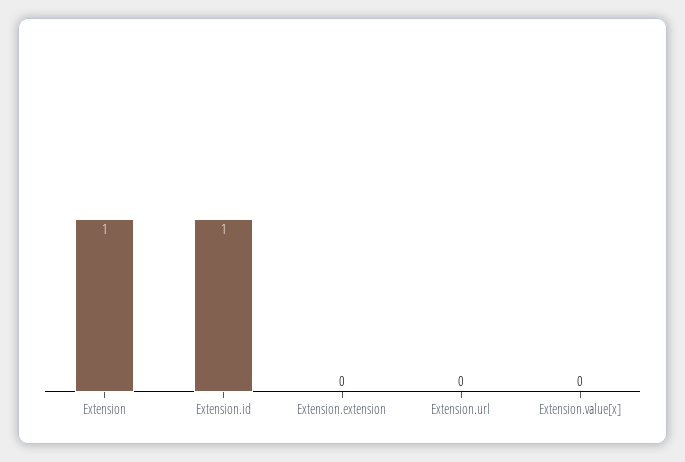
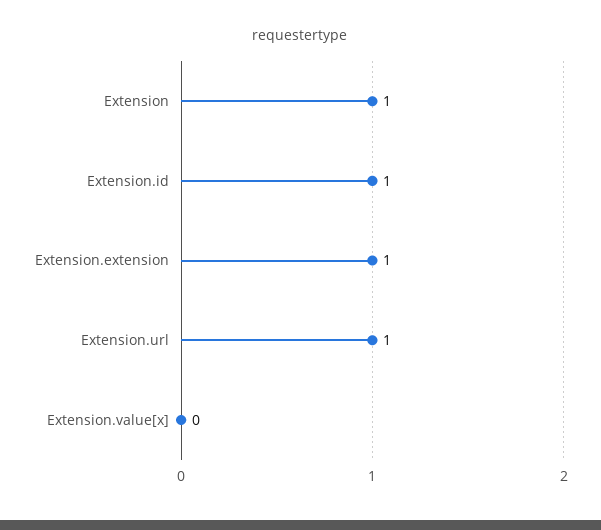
  {
    "Extension": 1,
    "Extension.id": 1,
-   "Extension.extension": 0,
+   "Extension.extension": 1,
-   "Extension.url": 0,
+   "Extension.url": 1,
    "Extension.value[x]": 0
  }

